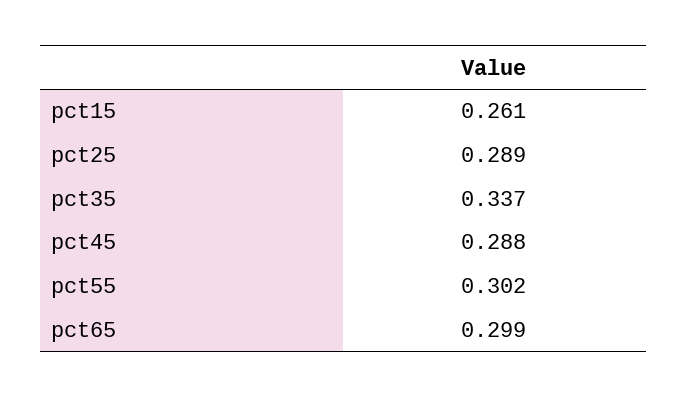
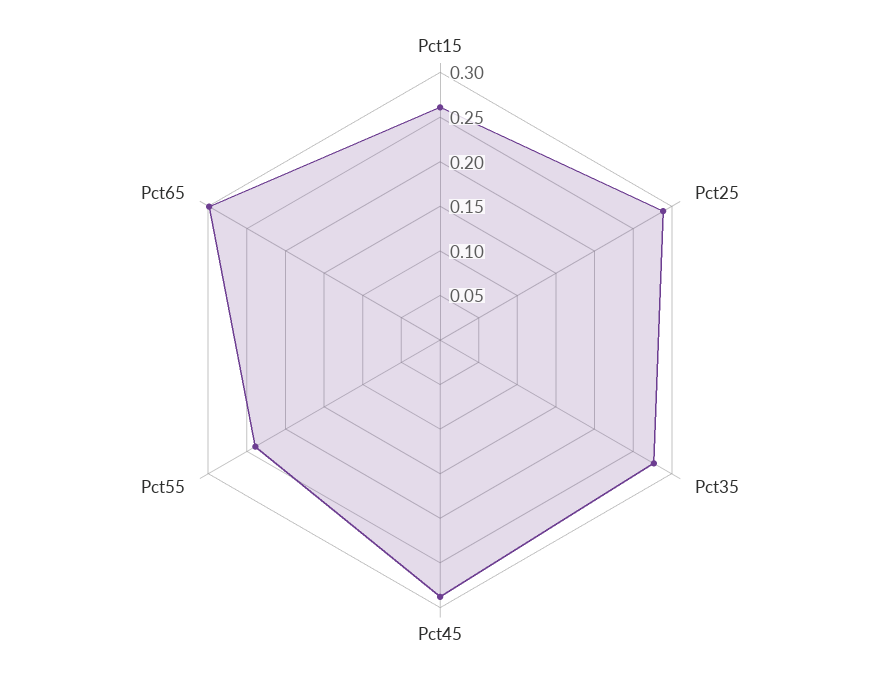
  {
    "pct15": 0.261,
    "pct25": 0.289,
-   "pct35": 0.337,
+   "pct35": 0.28,
    "pct45": 0.288,
-   "pct55": 0.302,
+   "pct55": 0.24,
    "pct65": 0.299
  }

